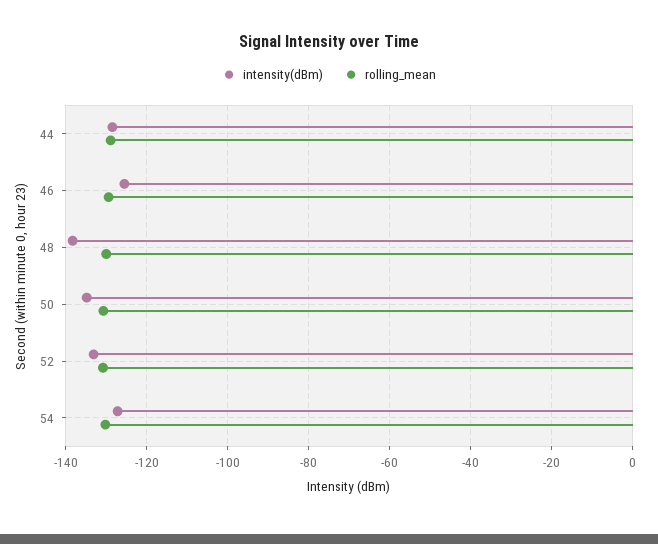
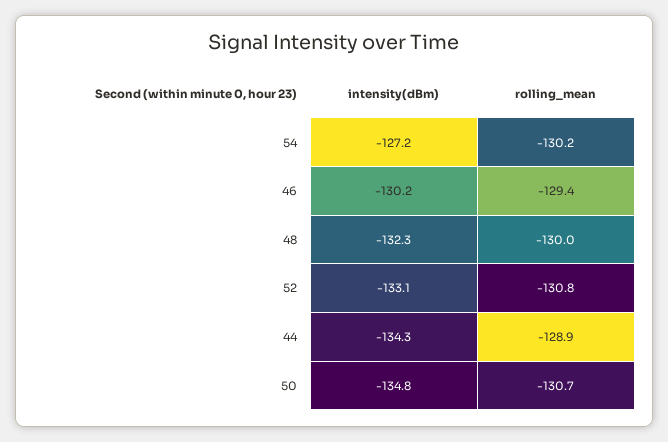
  {
    "intensity(dBm)": {
-     "44": -128,
+     "44": -134.3,
-     "46": -126,
+     "46": -130.2,
-     "48": -138,
+     "48": -132.3,
      "50": -134.8,
      "52": -133.1,
      "54": -127.2
    },
    "rolling_mean": {
      "44": -128.9,
      "46": -129.4,
      "48": -130,
      "50": -130.7,
      "52": -130.8,
      "54": -130.2
    }
  }

